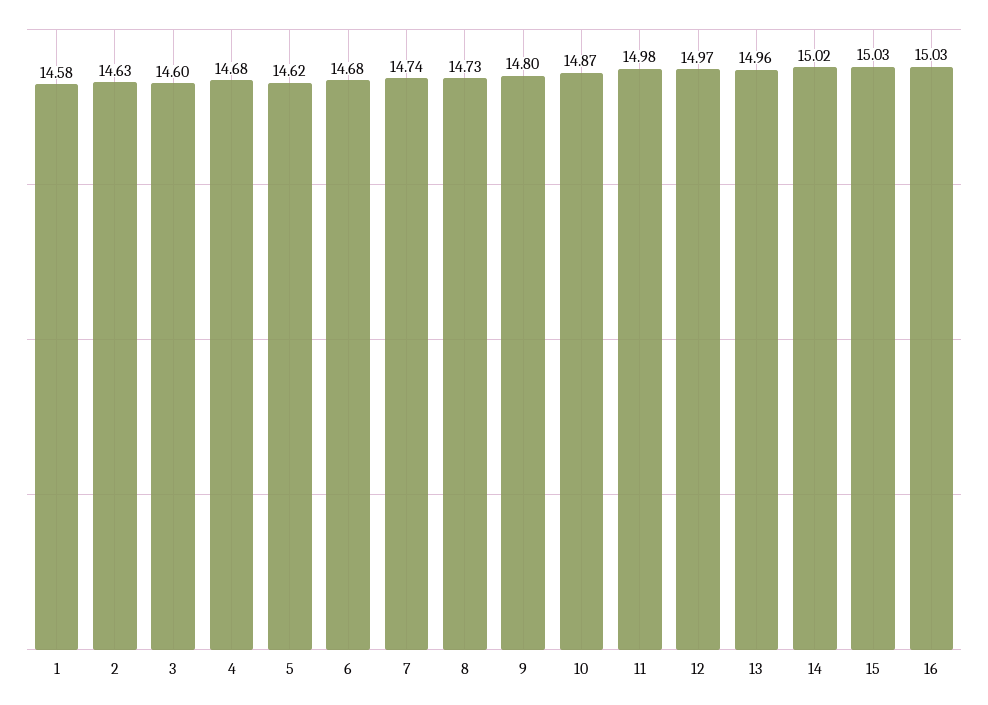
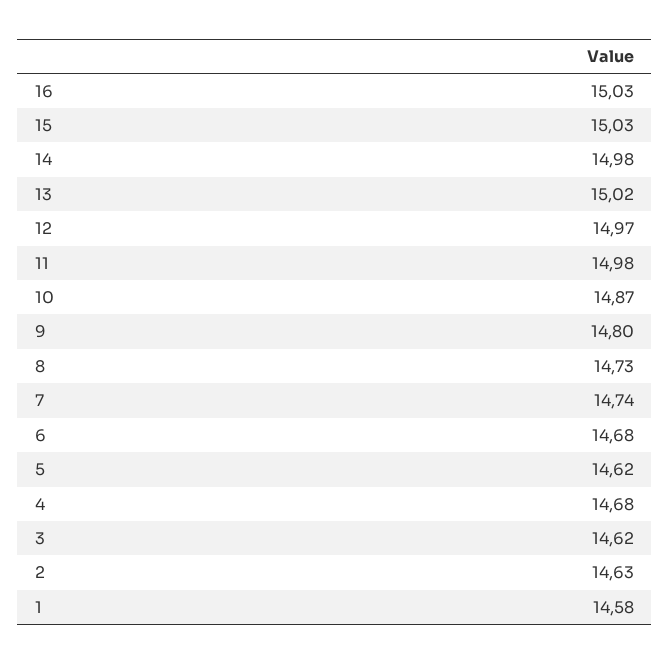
  {
    "1": 14.58,
    "2": 14.63,
-   "3": 14.6,
+   "3": 14.62,
    "4": 14.68,
    "5": 14.62,
    "6": 14.68,
    "7": 14.74,
    "8": 14.73,
    "9": 14.8,
    "10": 14.87,
    "11": 14.98,
    "12": 14.97,
-   "13": 14.96,
+   "13": 15.02,
-   "14": 15.02,
+   "14": 14.98,
    "15": 15.03,
    "16": 15.03
  }

